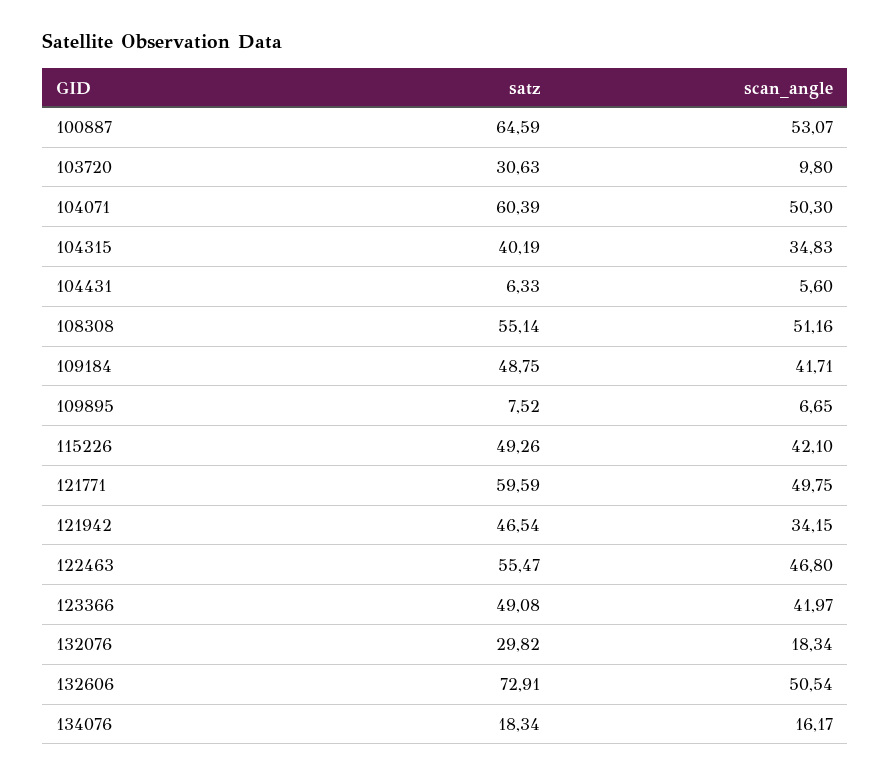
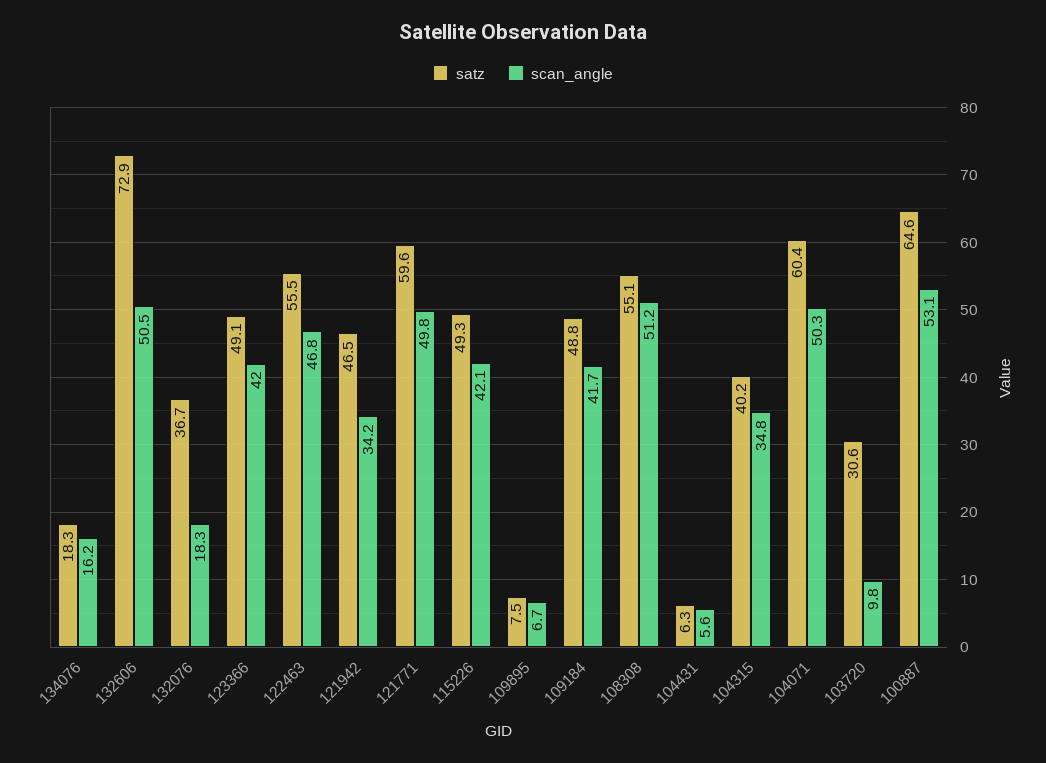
  {
    "satz": {
      "100887": 64.59,
      "103720": 30.63,
      "104071": 60.39,
      "104315": 40.19,
      "104431": 6.33,
      "108308": 55.14,
      "109184": 48.75,
      "109895": 7.52,
      "115226": 49.26,
      "121771": 59.59,
      "121942": 46.54,
      "122463": 55.47,
      "123366": 49.08,
-     "132076": 29.82,
+     "132076": 36.7,
      "132606": 72.91,
      "134076": 18.34
    },
    "scan_angle": {
      "100887": 53.07,
      "103720": 9.8,
      "104071": 50.3,
      "104315": 34.83,
      "104431": 5.6,
      "108308": 51.16,
      "109184": 41.71,
      "109895": 6.65,
      "115226": 42.1,
      "121771": 49.75,
      "121942": 34.15,
      "122463": 46.8,
      "123366": 41.97,
      "132076": 18.34,
      "132606": 50.54,
      "134076": 16.17
    }
  }

